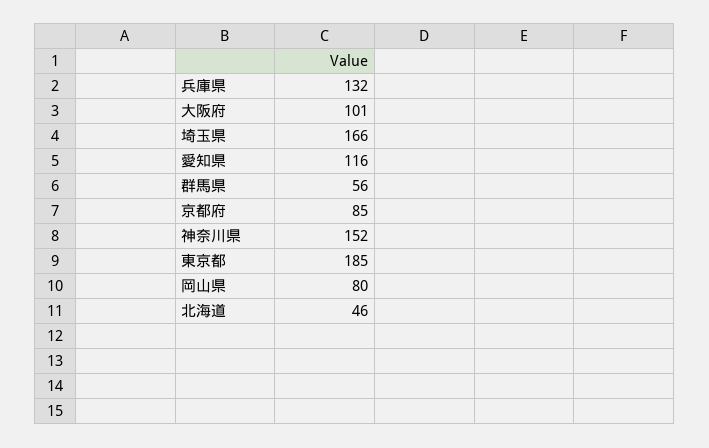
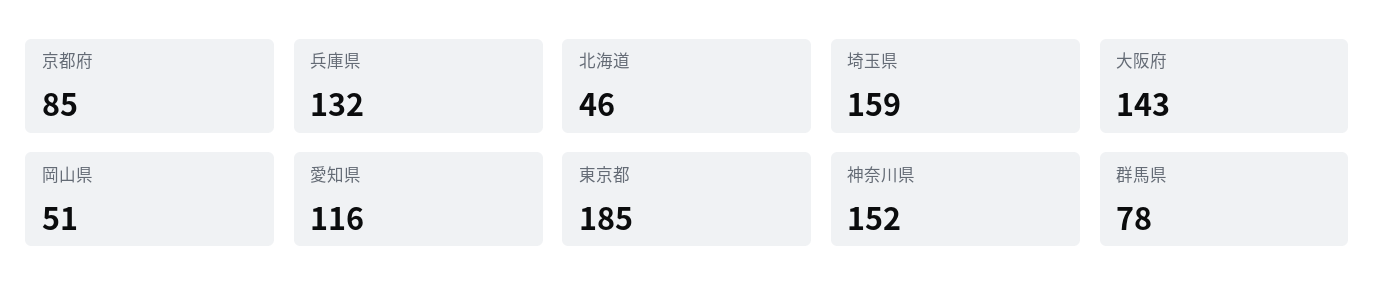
  {
    "兵庫県": 132,
-   "大阪府": 101,
+   "大阪府": 143,
-   "埼玉県": 166,
+   "埼玉県": 159,
    "愛知県": 116,
-   "群馬県": 56,
+   "群馬県": 78,
    "京都府": 85,
    "神奈川県": 152,
    "東京都": 185,
-   "岡山県": 80,
+   "岡山県": 51,
    "北海道": 46
  }

